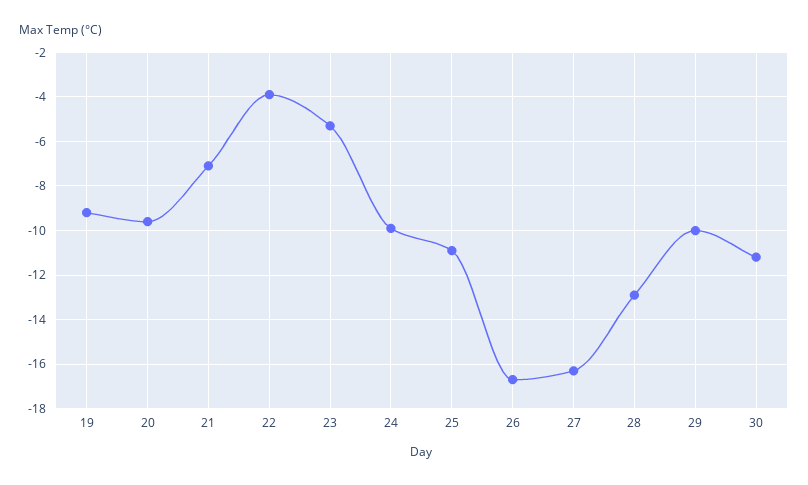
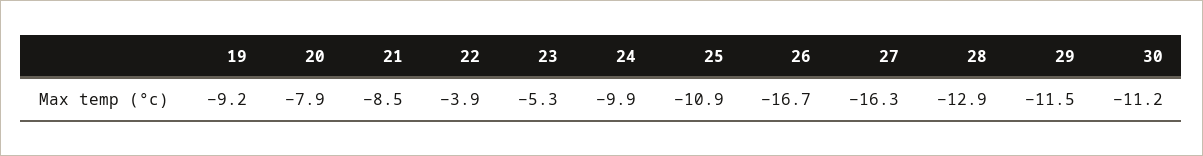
  {
    "19": -9.2,
-   "20": -9.5,
+   "20": -7.9,
-   "21": -7,
+   "21": -8.5,
    "22": -3.9,
    "23": -5.3,
    "24": -9.9,
    "25": -10.9,
    "26": -16.7,
    "27": -16.3,
    "28": -12.9,
-   "29": -10,
+   "29": -11.5,
    "30": -11.2
  }

